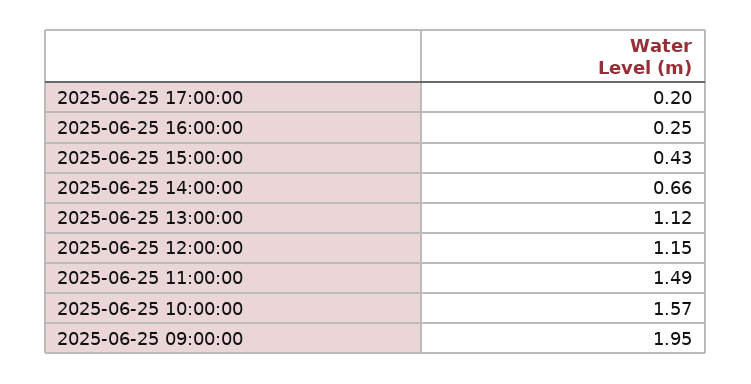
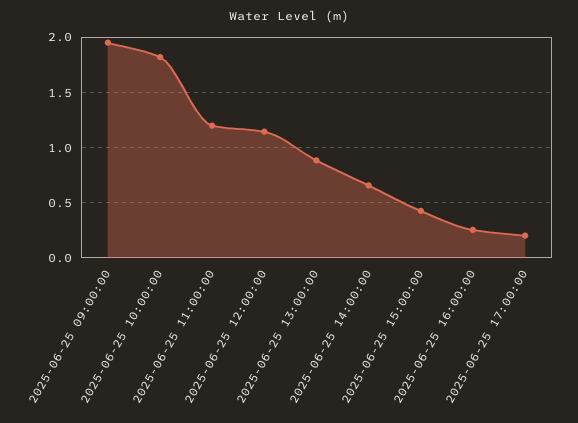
  {
    "2025-06-25 17:00:00": 0.2,
    "2025-06-25 16:00:00": 0.25,
    "2025-06-25 15:00:00": 0.43,
    "2025-06-25 14:00:00": 0.66,
-   "2025-06-25 13:00:00": 1.12,
+   "2025-06-25 13:00:00": 0.9,
    "2025-06-25 12:00:00": 1.15,
-   "2025-06-25 11:00:00": 1.49,
+   "2025-06-25 11:00:00": 1.2,
-   "2025-06-25 10:00:00": 1.57,
+   "2025-06-25 10:00:00": 1.8,
    "2025-06-25 09:00:00": 1.95
  }

